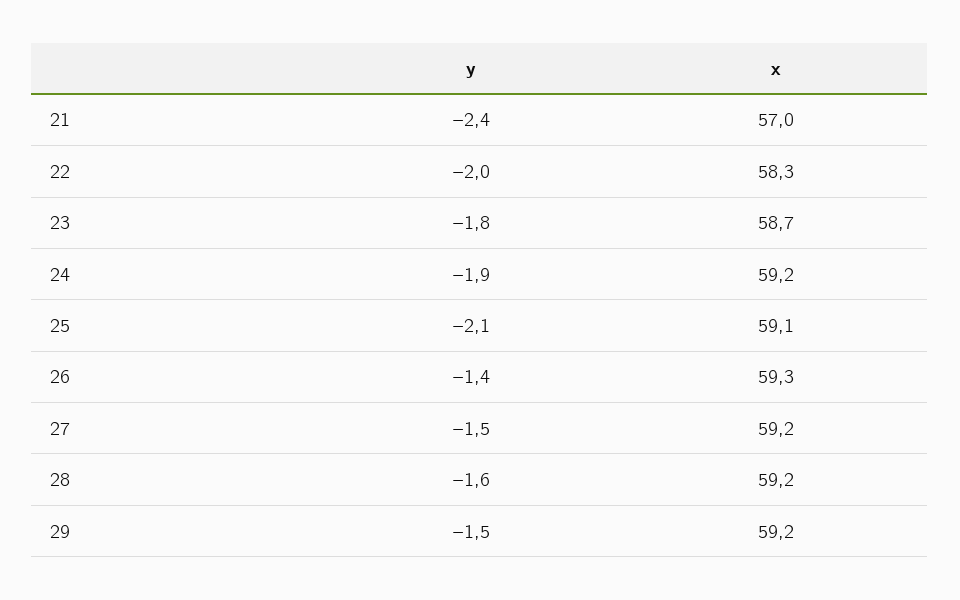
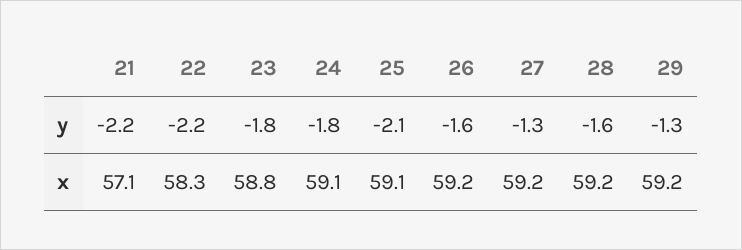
  {
    "y": {
-     "21": -2.4,
+     "21": -2.2,
-     "22": -2,
+     "22": -2.2,
      "23": -1.8,
-     "24": -1.9,
+     "24": -1.8,
      "25": -2.1,
-     "26": -1.4,
+     "26": -1.6,
-     "27": -1.5,
+     "27": -1.3,
      "28": -1.6,
-     "29": -1.5
+     "29": -1.3
    },
    "x": {
-     "21": 57,
+     "21": 57.1,
      "22": 58.3,
-     "23": 58.7,
+     "23": 58.8,
-     "24": 59.2,
+     "24": 59.1,
      "25": 59.1,
-     "26": 59.3,
+     "26": 59.2,
      "27": 59.2,
      "28": 59.2,
      "29": 59.2
    }
  }

